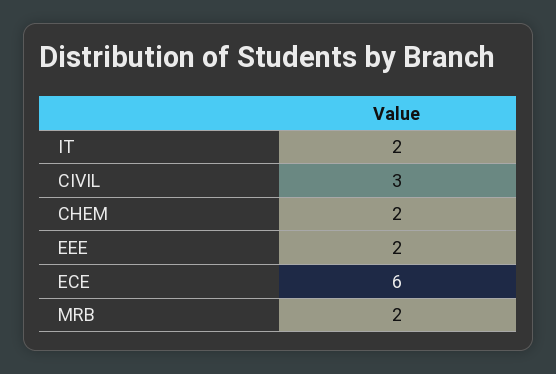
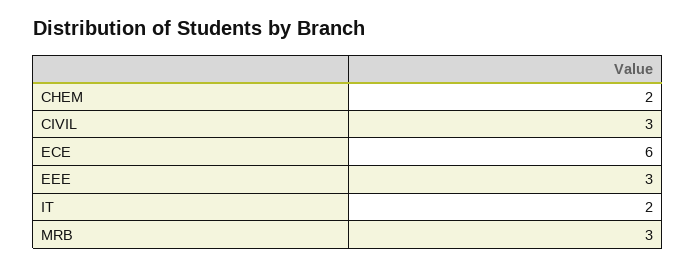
  {
    "IT": 2,
    "CIVIL": 3,
    "CHEM": 2,
-   "EEE": 2,
+   "EEE": 3,
    "ECE": 6,
-   "MRB": 2
+   "MRB": 3
  }

